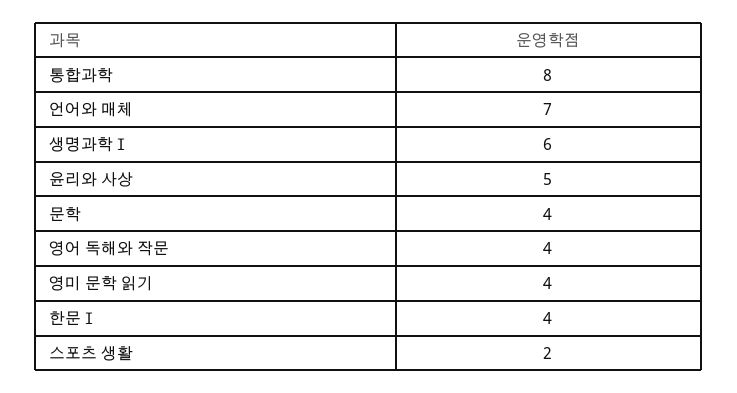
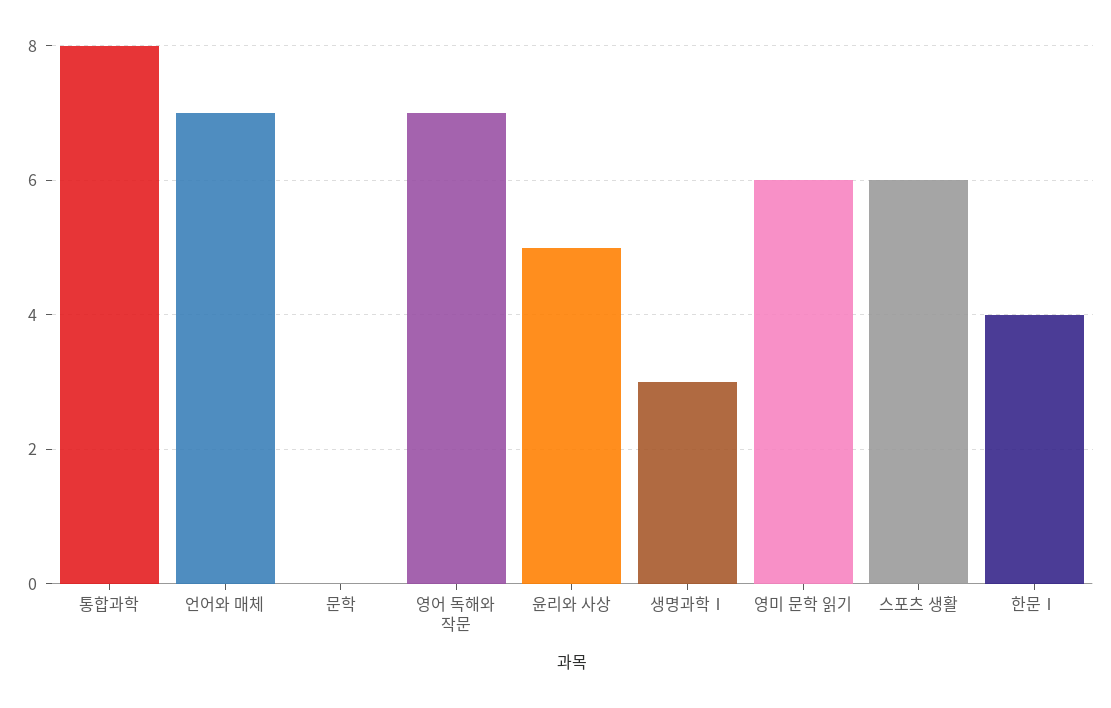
  {
    "통합과학": 8,
    "언어와 매체": 7,
-   "생명과학Ⅰ": 6,
+   "생명과학Ⅰ": 3,
    "윤리와 사상": 5,
-   "문학": 4,
+   "문학": 0,
-   "영어 독해와 작문": 4,
+   "영어 독해와 작문": 7,
-   "영미 문학 읽기": 4,
+   "영미 문학 읽기": 6,
    "한문Ⅰ": 4,
-   "스포츠 생활": 2
+   "스포츠 생활": 6
  }

